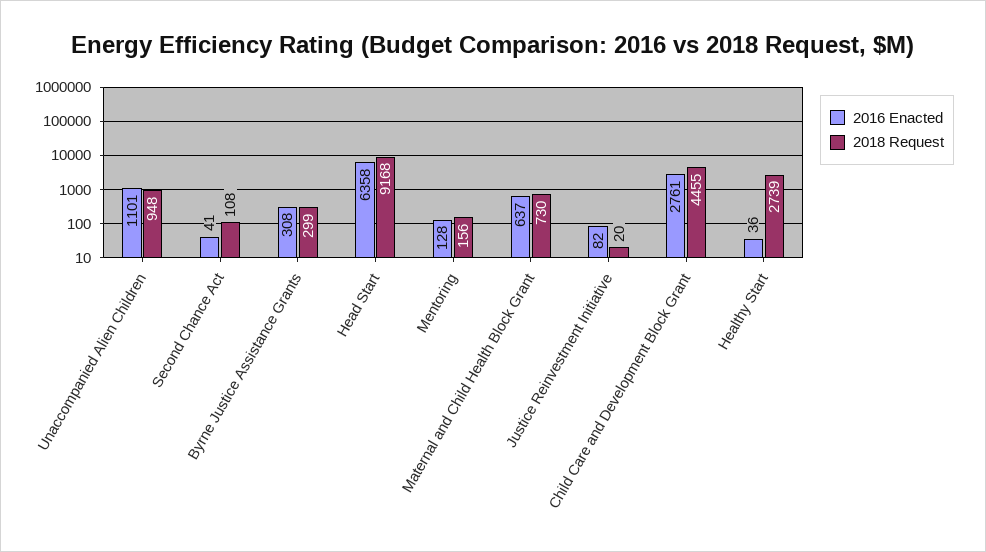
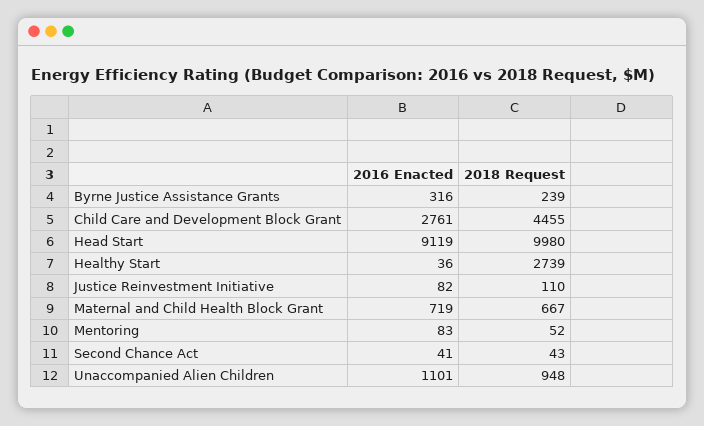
  {
    "2016 Enacted": {
      "Unaccompanied Alien Children": 1101,
      "Second Chance Act": 41,
-     "Byrne Justice Assistance Grants": 308,
+     "Byrne Justice Assistance Grants": 316,
-     "Head Start": 6358,
+     "Head Start": 9119,
-     "Mentoring": 128,
+     "Mentoring": 83,
-     "Maternal and Child Health Block Grant": 637,
+     "Maternal and Child Health Block Grant": 719,
      "Justice Reinvestment Initiative": 82,
      "Child Care and Development Block Grant": 2761,
      "Healthy Start": 36
    },
    "2018 Request": {
      "Unaccompanied Alien Children": 948,
-     "Second Chance Act": 108,
+     "Second Chance Act": 43,
-     "Byrne Justice Assistance Grants": 299,
+     "Byrne Justice Assistance Grants": 239,
-     "Head Start": 9168,
+     "Head Start": 9980,
-     "Mentoring": 156,
+     "Mentoring": 52,
-     "Maternal and Child Health Block Grant": 730,
+     "Maternal and Child Health Block Grant": 667,
-     "Justice Reinvestment Initiative": 20,
+     "Justice Reinvestment Initiative": 110,
      "Child Care and Development Block Grant": 4455,
      "Healthy Start": 2739
    }
  }

